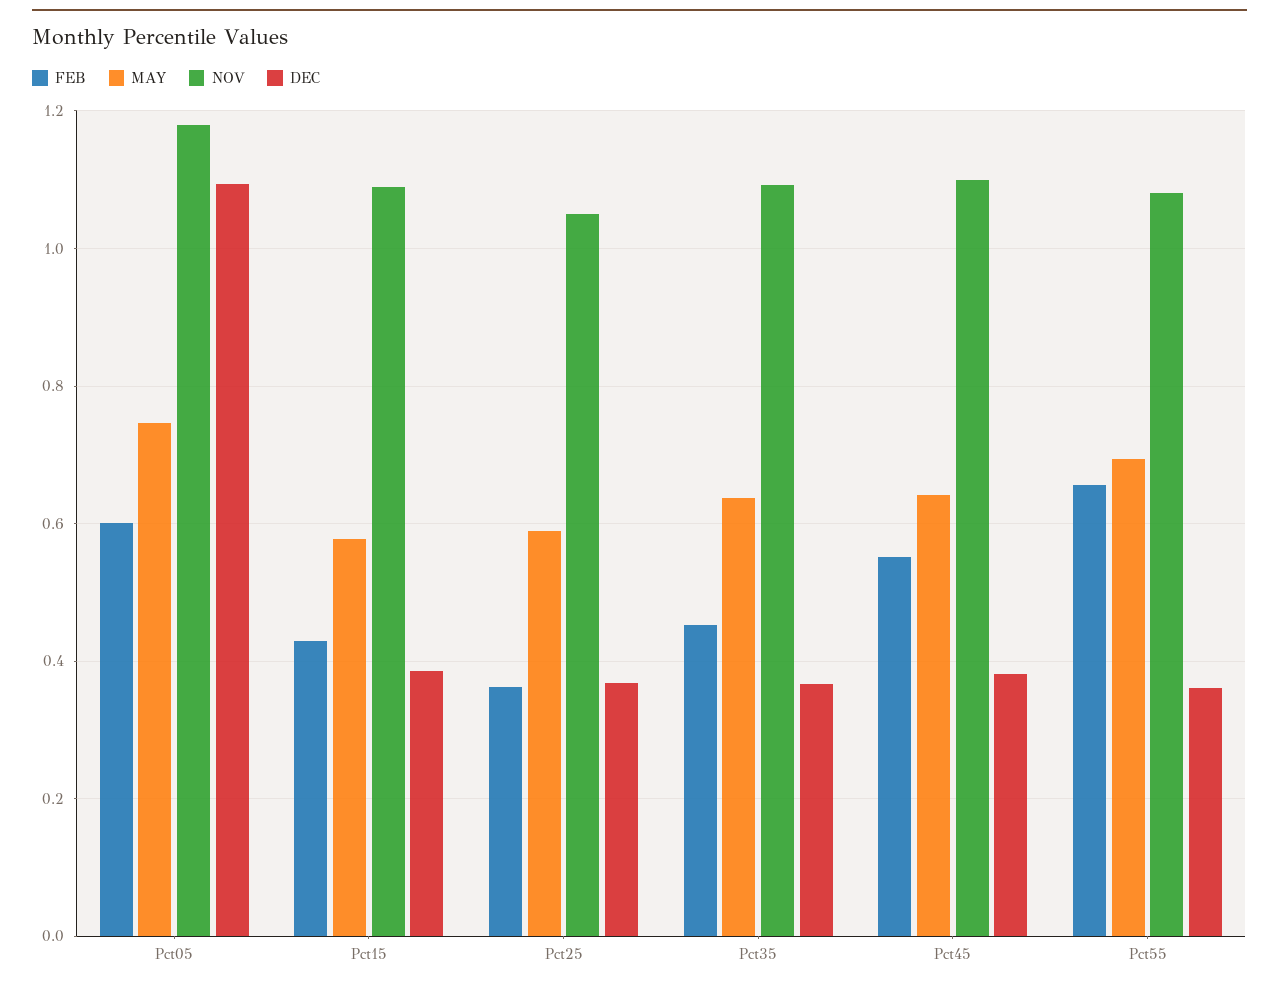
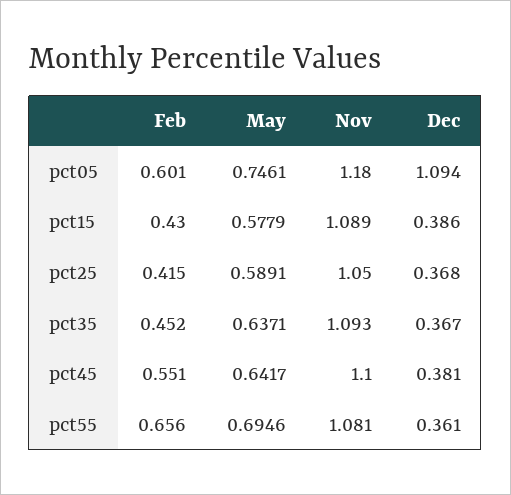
  {
    "FEB": {
      "Pct05": 0.601,
      "Pct15": 0.43,
-     "Pct25": 0.36,
+     "Pct25": 0.415,
      "Pct35": 0.452,
      "Pct45": 0.551,
      "Pct55": 0.656
    },
    "MAY": {
      "Pct05": 0.7461,
      "Pct15": 0.5779,
      "Pct25": 0.5891,
      "Pct35": 0.6371,
      "Pct45": 0.6417,
      "Pct55": 0.6946
    },
    "NOV": {
      "Pct05": 1.18,
      "Pct15": 1.089,
      "Pct25": 1.05,
      "Pct35": 1.093,
      "Pct45": 1.1,
      "Pct55": 1.081
    },
    "DEC": {
      "Pct05": 1.094,
      "Pct15": 0.386,
      "Pct25": 0.368,
      "Pct35": 0.367,
      "Pct45": 0.381,
      "Pct55": 0.361
    }
  }

